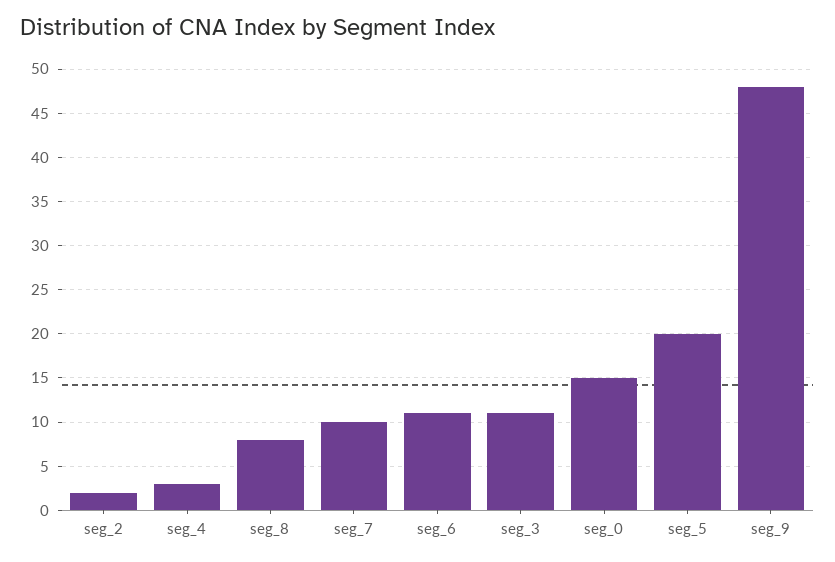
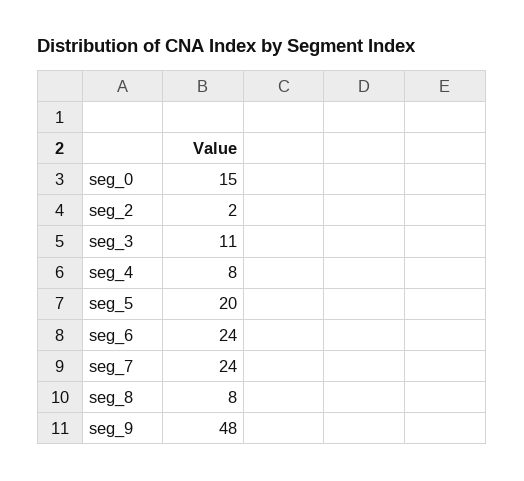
  {
    "seg_2": 2,
-   "seg_4": 3,
+   "seg_4": 8,
    "seg_8": 8,
-   "seg_7": 10,
+   "seg_7": 24,
-   "seg_6": 11,
+   "seg_6": 24,
    "seg_3": 11,
    "seg_0": 15,
    "seg_5": 20,
    "seg_9": 48
  }

